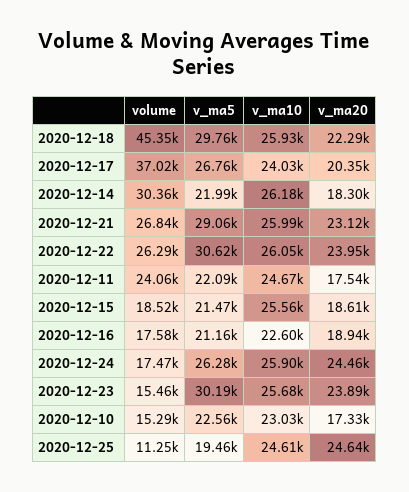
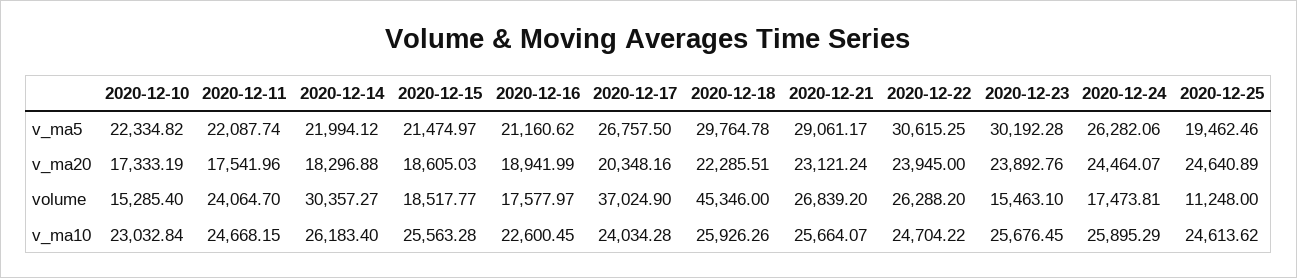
  {
    "volume": {
      "2020-12-18": 45346,
      "2020-12-17": 37024.9,
      "2020-12-14": 30357.27,
      "2020-12-21": 26839.2,
      "2020-12-22": 26288.2,
      "2020-12-11": 24064.7,
      "2020-12-15": 18517.77,
      "2020-12-16": 17577.97,
      "2020-12-24": 17473.81,
      "2020-12-23": 15463.1,
      "2020-12-10": 15285.4,
      "2020-12-25": 11248
    },
    "v_ma5": {
      "2020-12-18": 29764.78,
      "2020-12-17": 26757.5,
      "2020-12-14": 21994.12,
      "2020-12-21": 29061.17,
      "2020-12-22": 30615.25,
      "2020-12-11": 22087.74,
      "2020-12-15": 21474.97,
      "2020-12-16": 21160.62,
      "2020-12-24": 26282.06,
      "2020-12-23": 30192.28,
-     "2020-12-10": 22560,
+     "2020-12-10": 22334.82,
      "2020-12-25": 19462.46
    },
    "v_ma10": {
      "2020-12-18": 25926.26,
      "2020-12-17": 24034.28,
      "2020-12-14": 26183.4,
-     "2020-12-21": 25990,
+     "2020-12-21": 25664.07,
-     "2020-12-22": 26050,
+     "2020-12-22": 24704.22,
      "2020-12-11": 24668.15,
      "2020-12-15": 25563.28,
      "2020-12-16": 22600.45,
      "2020-12-24": 25895.29,
      "2020-12-23": 25676.45,
      "2020-12-10": 23032.84,
      "2020-12-25": 24613.62
    },
    "v_ma20": {
      "2020-12-18": 22285.51,
      "2020-12-17": 20348.16,
      "2020-12-14": 18296.88,
      "2020-12-21": 23121.24,
      "2020-12-22": 23945,
      "2020-12-11": 17541.96,
      "2020-12-15": 18605.03,
      "2020-12-16": 18941.99,
      "2020-12-24": 24464.07,
      "2020-12-23": 23892.76,
      "2020-12-10": 17333.19,
      "2020-12-25": 24640.89
    }
  }

